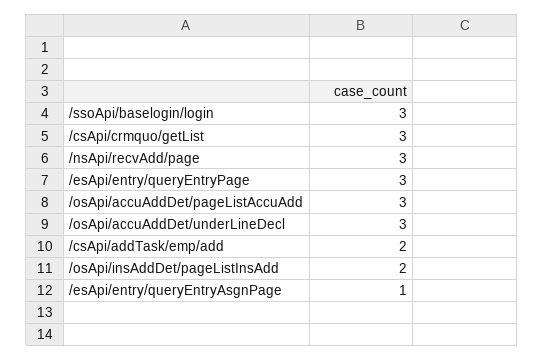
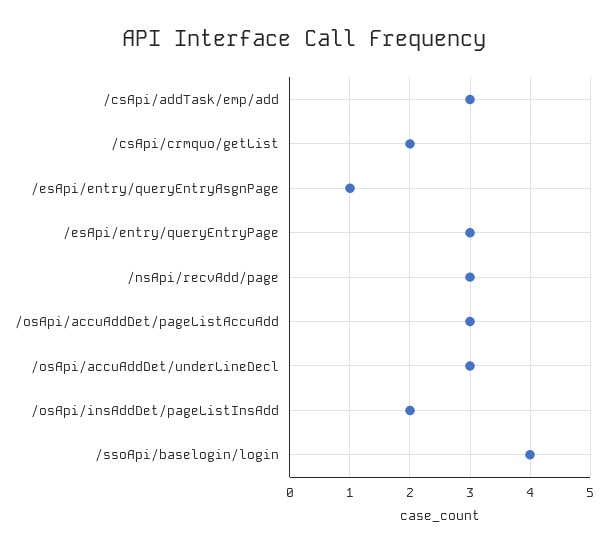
  {
-   "/ssoApi/baselogin/login": 3,
+   "/ssoApi/baselogin/login": 4,
-   "/csApi/crmquo/getList": 3,
+   "/csApi/crmquo/getList": 2,
    "/nsApi/recvAdd/page": 3,
    "/esApi/entry/queryEntryPage": 3,
    "/osApi/accuAddDet/pageListAccuAdd": 3,
    "/osApi/accuAddDet/underLineDecl": 3,
-   "/csApi/addTask/emp/add": 2,
+   "/csApi/addTask/emp/add": 3,
    "/osApi/insAddDet/pageListInsAdd": 2,
    "/esApi/entry/queryEntryAsgnPage": 1
  }

